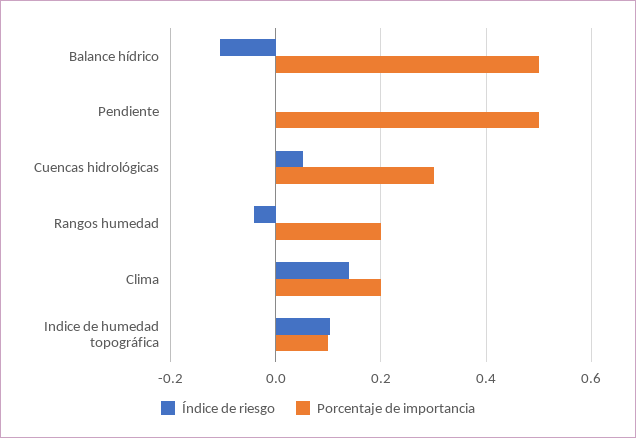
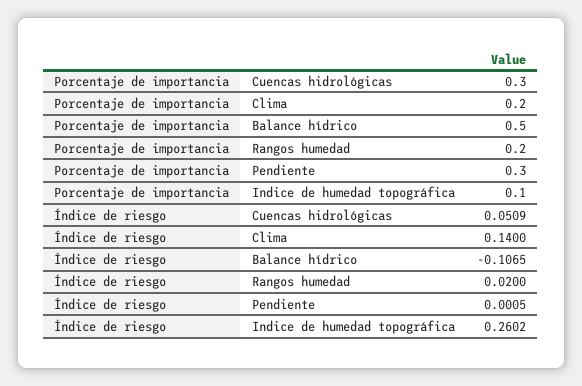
  {
    "Índice de riesgo": {
      "Balance hídrico": -0.1065,
      "Pendiente": 0.0005,
      "Cuencas hidrológicas": 0.0509,
-     "Rangos humedad": -0.04,
+     "Rangos humedad": 0.02,
      "Clima": 0.14,
-     "Indice de humedad topográfica": 0.1
+     "Indice de humedad topográfica": 0.2602
    },
    "Porcentaje de importancia": {
      "Balance hídrico": 0.5,
-     "Pendiente": 0.5,
+     "Pendiente": 0.3,
      "Cuencas hidrológicas": 0.3,
      "Rangos humedad": 0.2,
      "Clima": 0.2,
      "Indice de humedad topográfica": 0.1
    }
  }

